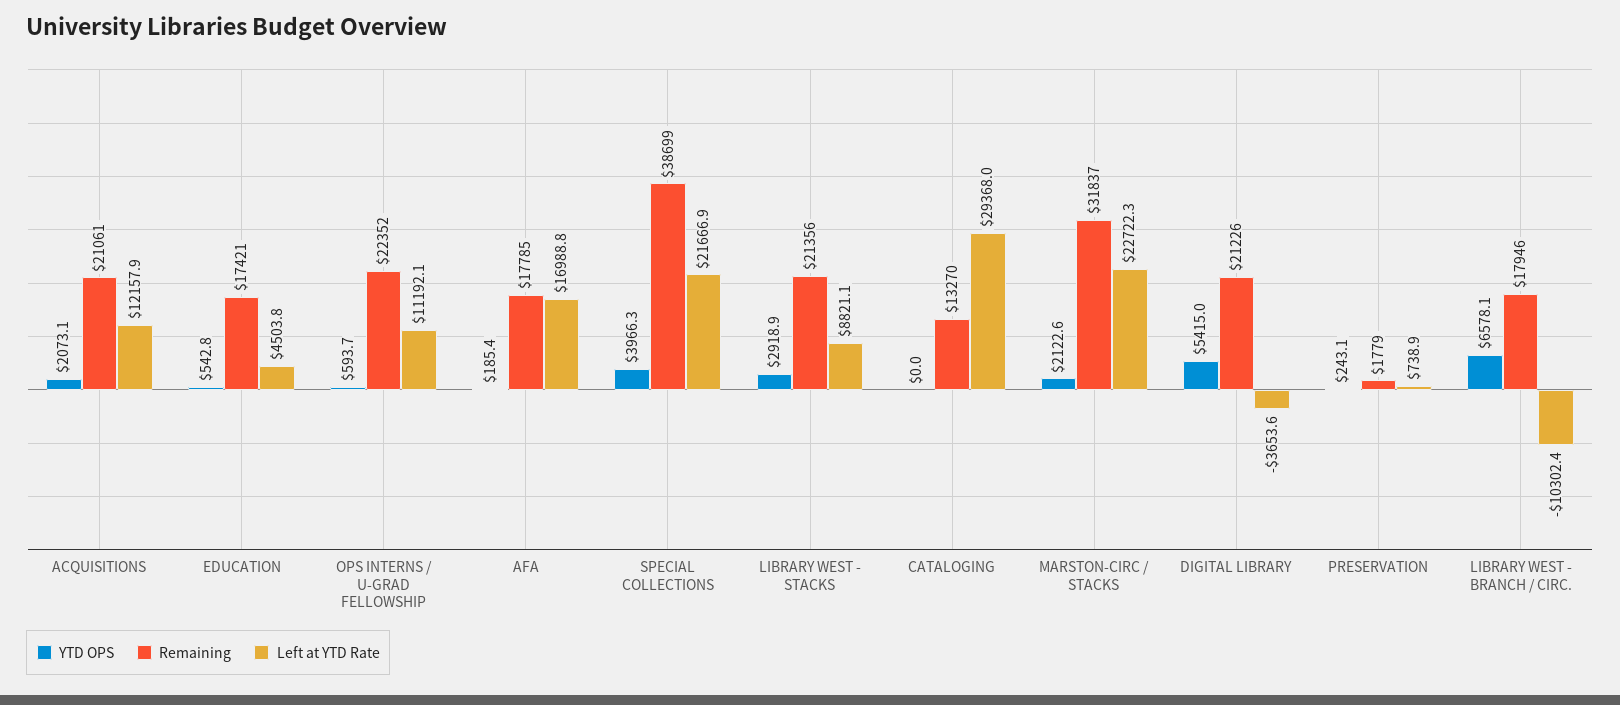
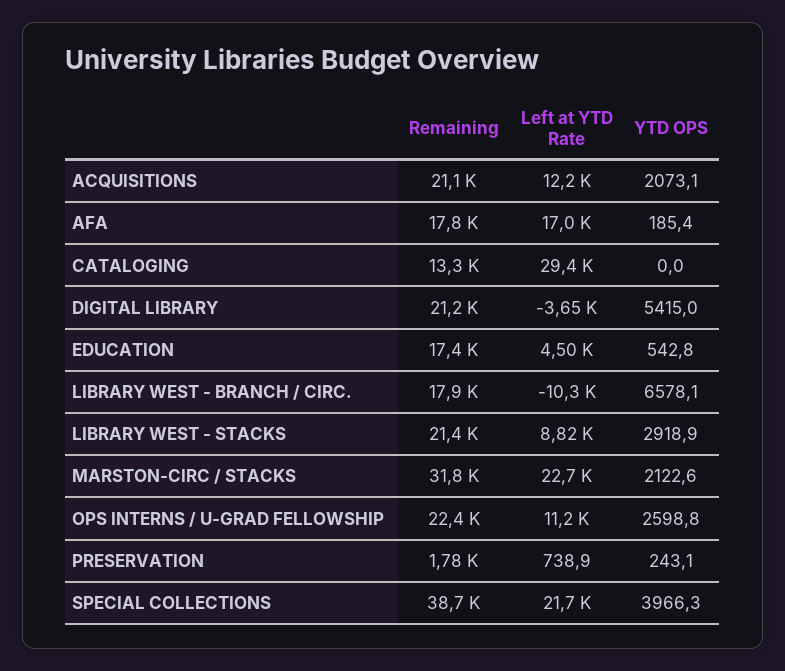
  {
    "YTD OPS": {
      "ACQUISITIONS": 2073.1,
      "EDUCATION": 542.8,
-     "OPS INTERNS / U-GRAD FELLOWSHIP": 593.7,
+     "OPS INTERNS / U-GRAD FELLOWSHIP": 2598.8,
      "AFA": 185.4,
      "SPECIAL COLLECTIONS": 3966.3,
      "LIBRARY WEST - STACKS": 2918.9,
      "CATALOGING": 0,
      "MARSTON-CIRC / STACKS": 2122.6,
      "DIGITAL LIBRARY": 5415,
      "PRESERVATION": 243.1,
      "LIBRARY WEST - BRANCH / CIRC.": 6578.1
    },
    "Remaining": {
      "ACQUISITIONS": 21061,
      "EDUCATION": 17421,
      "OPS INTERNS / U-GRAD FELLOWSHIP": 22352,
      "AFA": 17785,
      "SPECIAL COLLECTIONS": 38699,
      "LIBRARY WEST - STACKS": 21356,
      "CATALOGING": 13270,
      "MARSTON-CIRC / STACKS": 31837,
      "DIGITAL LIBRARY": 21226,
      "PRESERVATION": 1779,
      "LIBRARY WEST - BRANCH / CIRC.": 17946
    },
    "Left at YTD Rate": {
      "ACQUISITIONS": 12157.9,
      "EDUCATION": 4503.8,
      "OPS INTERNS / U-GRAD FELLOWSHIP": 11192.1,
      "AFA": 16988.8,
      "SPECIAL COLLECTIONS": 21666.9,
      "LIBRARY WEST - STACKS": 8821.1,
      "CATALOGING": 29368,
      "MARSTON-CIRC / STACKS": 22722.3,
      "DIGITAL LIBRARY": -3653.6,
      "PRESERVATION": 738.9,
      "LIBRARY WEST - BRANCH / CIRC.": -10302.4
    }
  }

